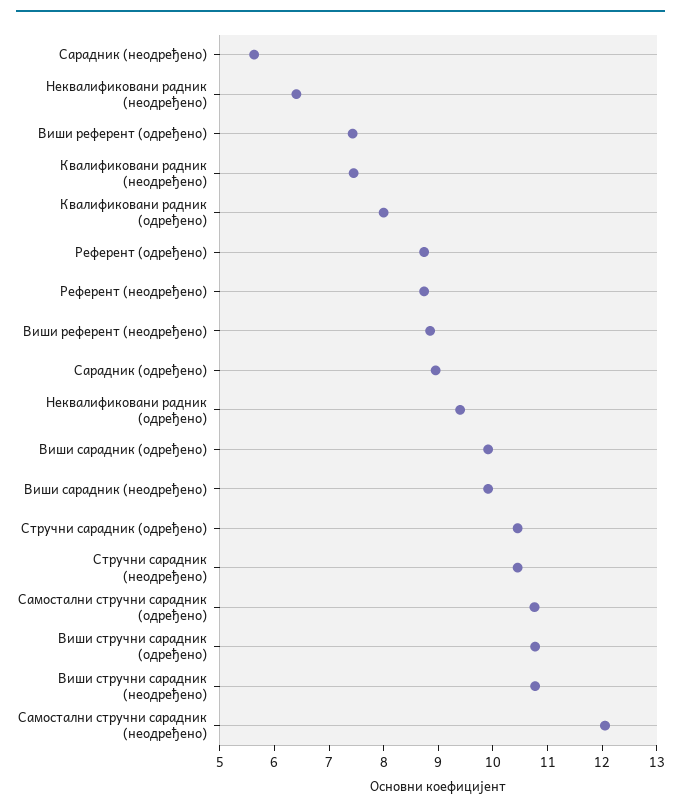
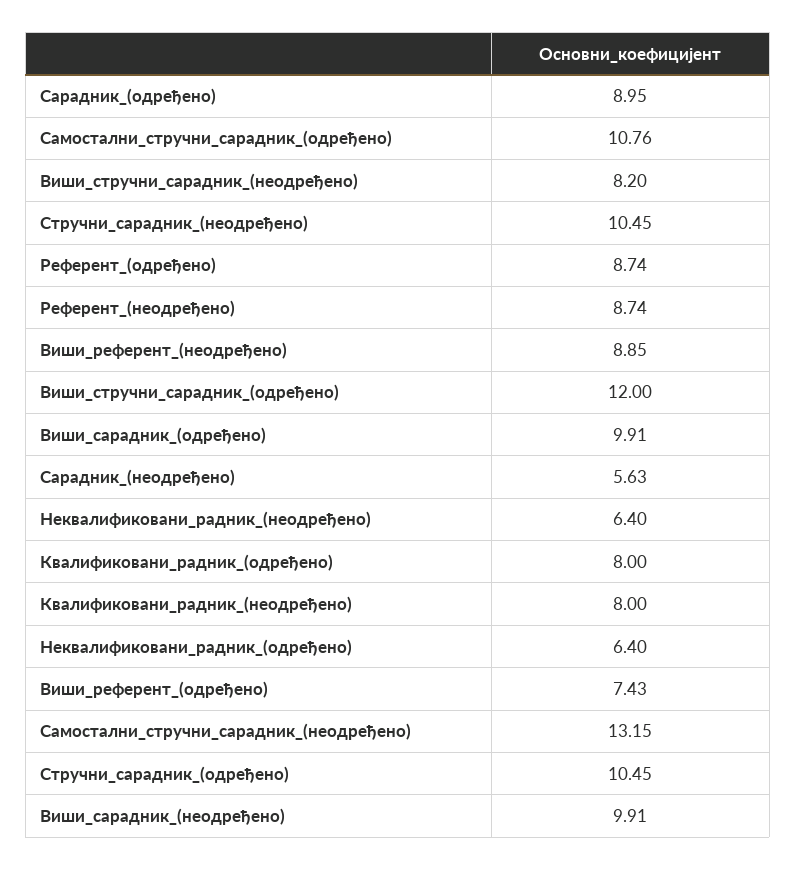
  {
    "Сарадник (неодређено)": 5.63,
    "Неквалификовани радник (неодређено)": 6.4,
    "Виши референт (одређено)": 7.43,
-   "Квалификовани радник (неодређено)": 7.4,
+   "Квалификовани радник (неодређено)": 8,
    "Квалификовани радник (одређено)": 8,
    "Референт (одређено)": 8.74,
    "Референт (неодређено)": 8.74,
    "Виши референт (неодређено)": 8.85,
    "Сарадник (одређено)": 8.95,
-   "Неквалификовани радник (одређено)": 9.4,
+   "Неквалификовани радник (одређено)": 6.4,
    "Виши сарадник (одређено)": 9.91,
    "Виши сарадник (неодређено)": 9.91,
    "Стручни сарадник (одређено)": 10.45,
    "Стручни сарадник (неодређено)": 10.45,
    "Самостални стручни сарадник (одређено)": 10.76,
-   "Виши стручни сарадник (одређено)": 10.8,
+   "Виши стручни сарадник (одређено)": 12,
-   "Виши стручни сарадник (неодређено)": 10.8,
+   "Виши стручни сарадник (неодређено)": 8.2,
-   "Самостални стручни сарадник (неодређено)": 12
+   "Самостални стручни сарадник (неодређено)": 13.15
  }

